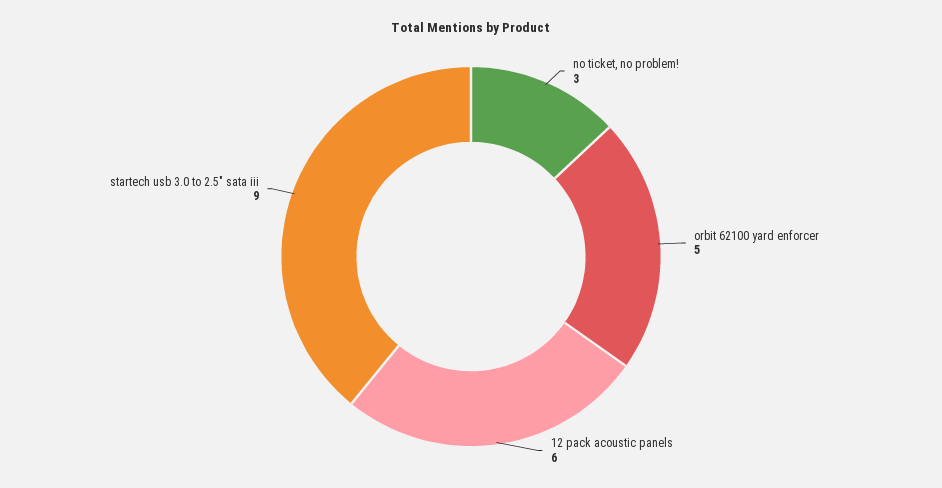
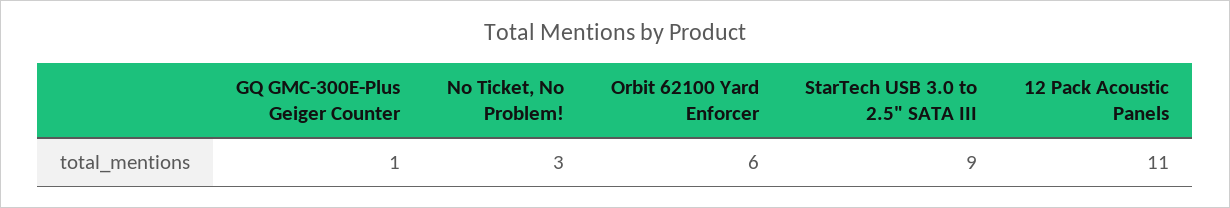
  {
    "no ticket, no problem!": 3,
-   "orbit 62100 yard enforcer": 5,
+   "orbit 62100 yard enforcer": 6,
-   "12 pack acoustic panels": 6,
+   "12 pack acoustic panels": 11,
-   "startech usb 3.0 to 2.5\" sata iii": 9
+   "startech usb 3.0 to 2.5\" sata iii": 9,
+   "GQ GMC-300E-Plus Geiger Counter": 1
  }

